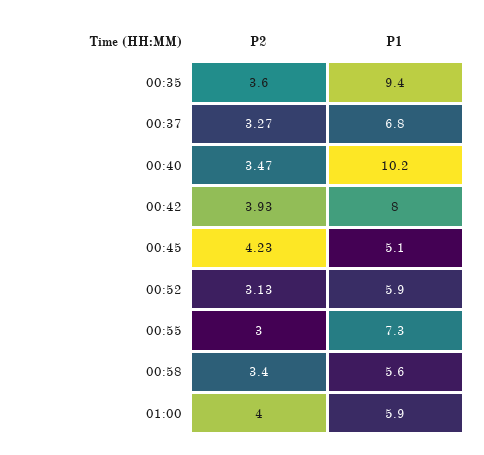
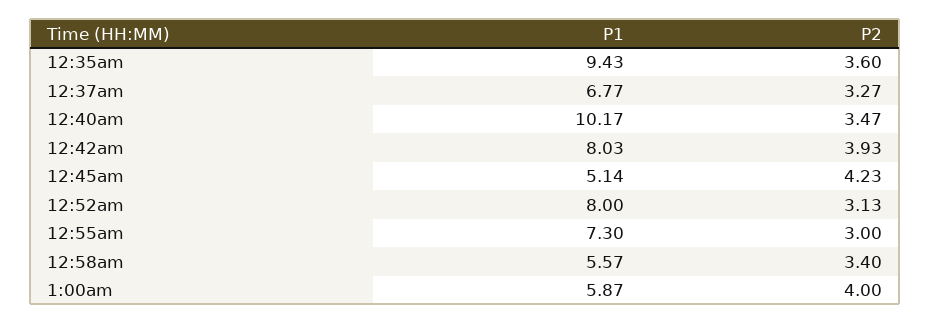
  {
    "P2": {
      "00:35": 3.6,
      "00:37": 3.27,
      "00:40": 3.47,
      "00:42": 3.93,
      "00:45": 4.23,
      "00:52": 3.13,
      "00:55": 3,
      "00:58": 3.4,
      "01:00": 4
    },
    "P1": {
      "00:35": 9.43,
      "00:37": 6.77,
      "00:40": 10.17,
      "00:42": 8.03,
      "00:45": 5.14,
-     "00:52": 5.9,
+     "00:52": 8,
      "00:55": 7.3,
      "00:58": 5.57,
      "01:00": 5.87
    }
  }

